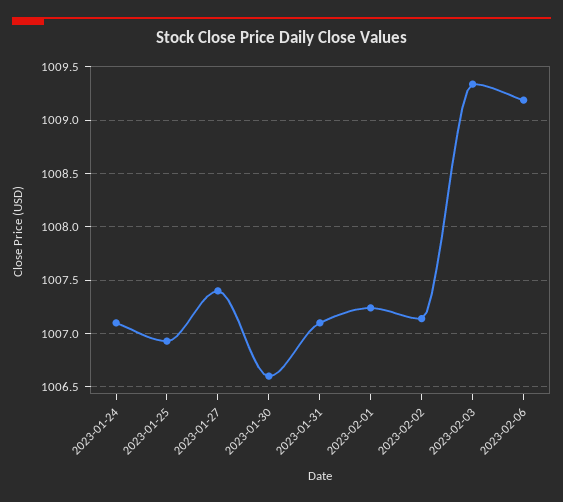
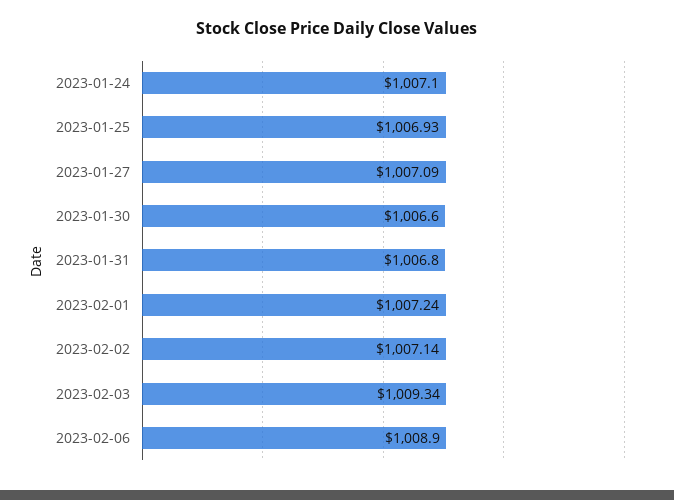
  {
    "2023-01-24": 1007.1,
    "2023-01-25": 1006.93,
-   "2023-01-27": 1007.4,
+   "2023-01-27": 1007.09,
    "2023-01-30": 1006.6,
-   "2023-01-31": 1007.1,
+   "2023-01-31": 1006.8,
    "2023-02-01": 1007.24,
    "2023-02-02": 1007.14,
    "2023-02-03": 1009.34,
-   "2023-02-06": 1009.2
+   "2023-02-06": 1008.9
  }

